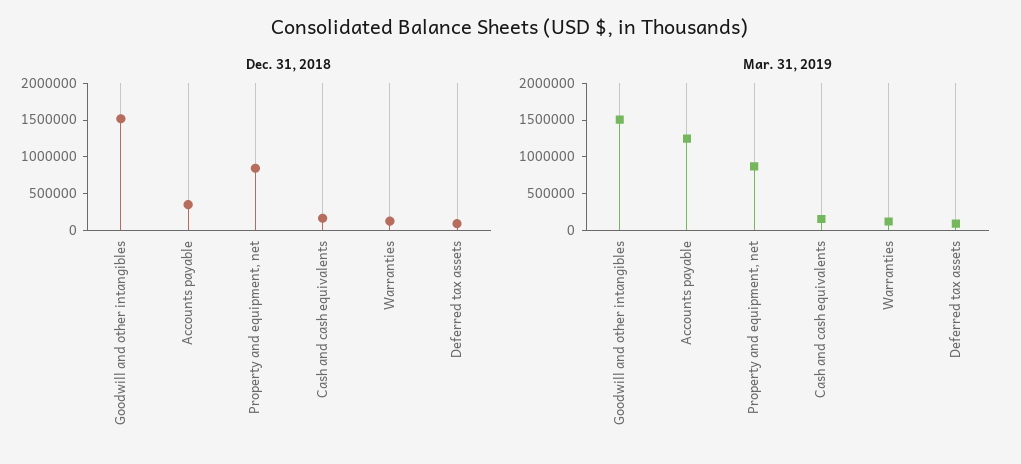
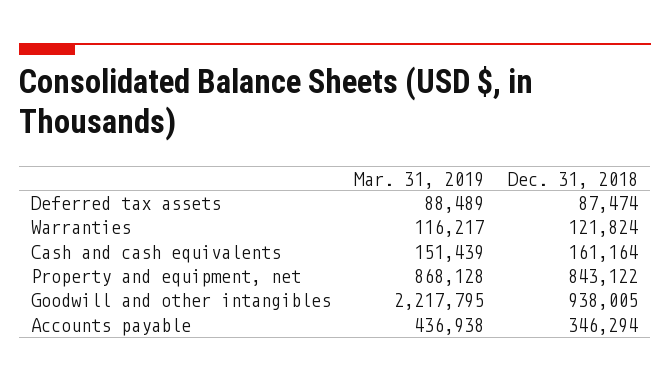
  {
    "Dec. 31, 2018": {
-     "Goodwill and other intangibles": 1500000,
+     "Goodwill and other intangibles": 938005,
      "Accounts payable": 346294,
      "Property and equipment, net": 843122,
      "Cash and cash equivalents": 161164,
      "Warranties": 121824,
      "Deferred tax assets": 87474
    },
    "Mar. 31, 2019": {
-     "Goodwill and other intangibles": 1500000,
+     "Goodwill and other intangibles": 2217795,
-     "Accounts payable": 1250000,
+     "Accounts payable": 436938,
      "Property and equipment, net": 868128,
      "Cash and cash equivalents": 151439,
      "Warranties": 116217,
      "Deferred tax assets": 88489
    }
  }

